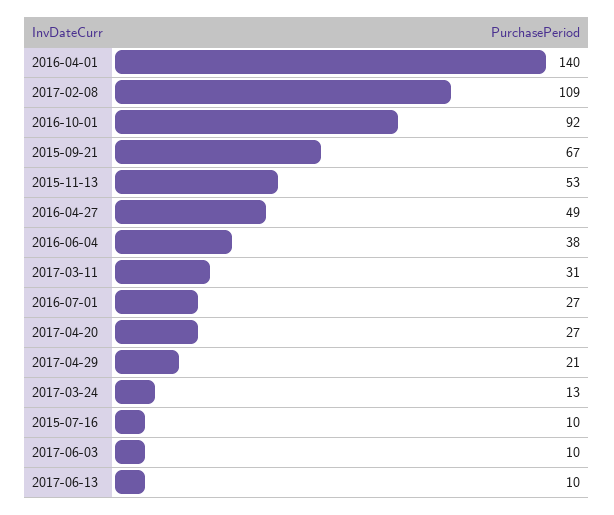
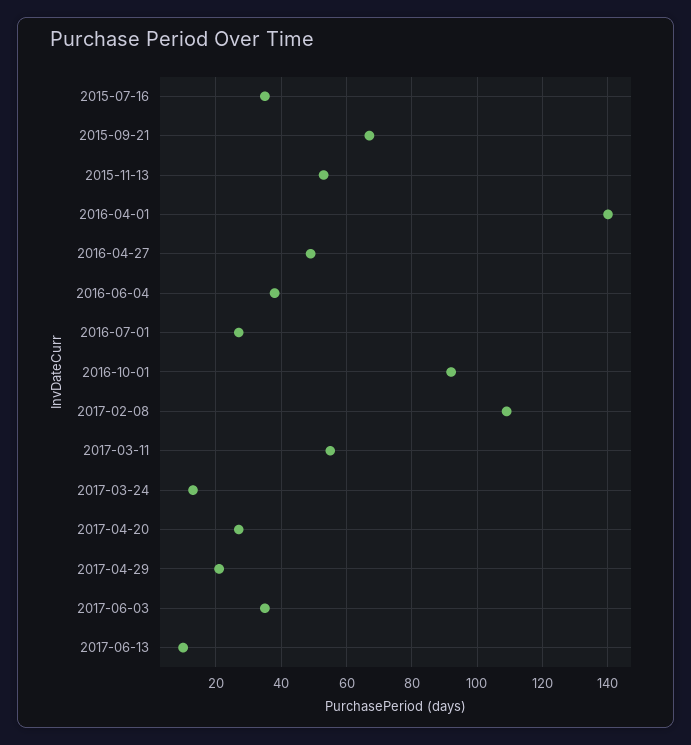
  {
    "2016-04-01": 140,
    "2017-02-08": 109,
    "2016-10-01": 92,
    "2015-09-21": 67,
    "2015-11-13": 53,
    "2016-04-27": 49,
    "2016-06-04": 38,
-   "2017-03-11": 31,
+   "2017-03-11": 55,
    "2016-07-01": 27,
    "2017-04-20": 27,
    "2017-04-29": 21,
    "2017-03-24": 13,
-   "2015-07-16": 10,
+   "2015-07-16": 35,
-   "2017-06-03": 10,
+   "2017-06-03": 35,
    "2017-06-13": 10
  }

